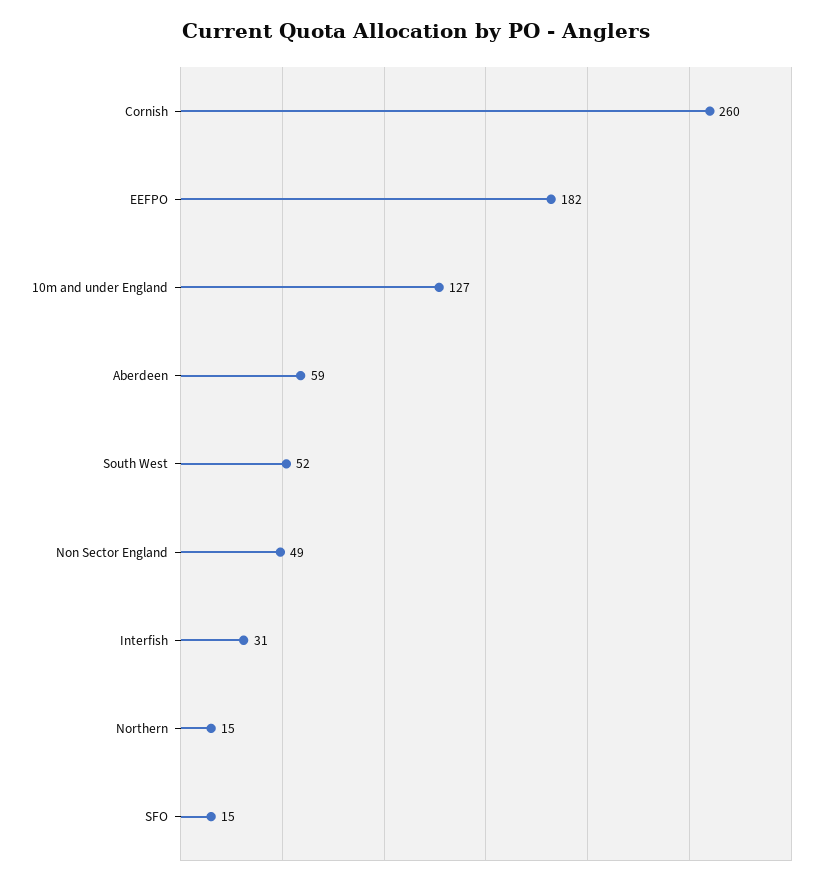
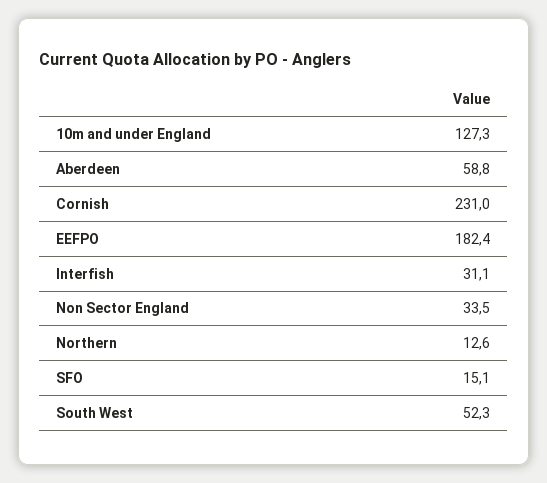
  {
-   "Cornish": 260,
+   "Cornish": 231,
    "EEFPO": 182.4,
    "10m and under England": 127.3,
    "Aberdeen": 58.8,
    "South West": 52.3,
-   "Non Sector England": 49,
+   "Non Sector England": 33.5,
    "Interfish": 31.1,
-   "Northern": 15,
+   "Northern": 12.6,
    "SFO": 15.1
  }

